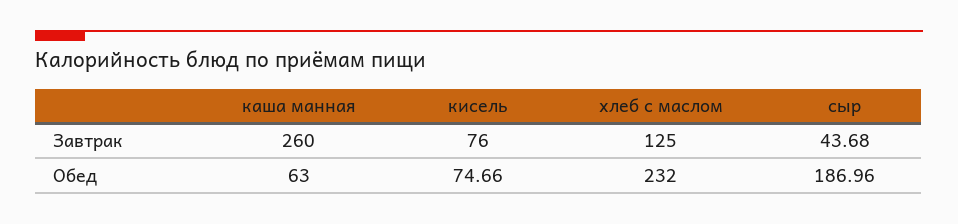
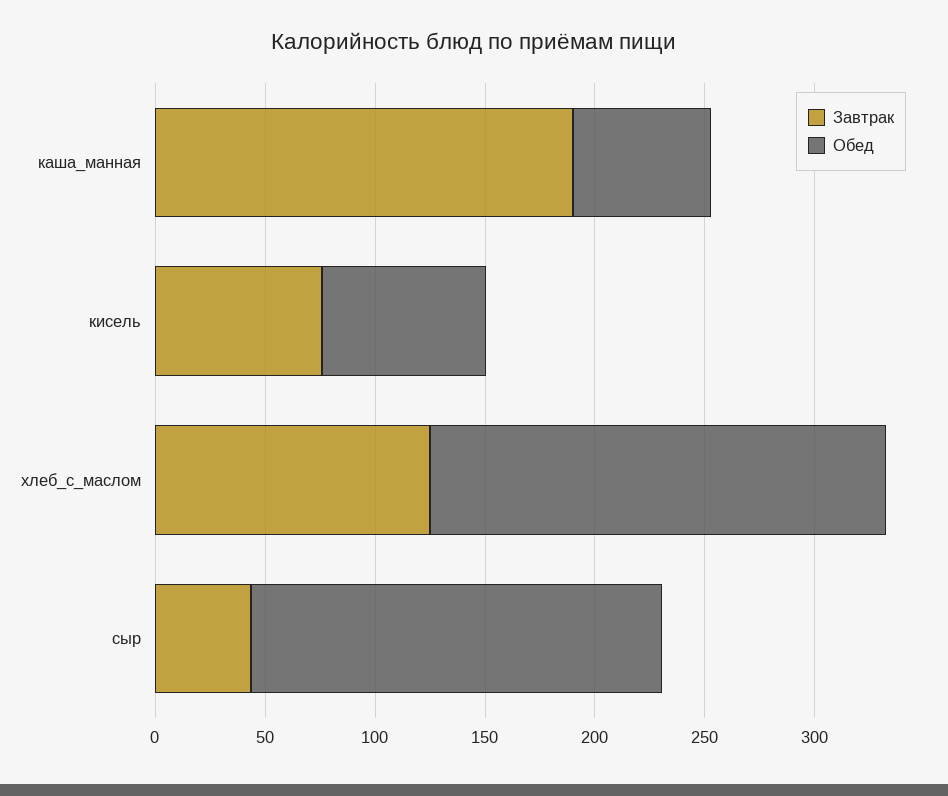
  {
    "Завтрак": {
-     "каша манная": 260,
+     "каша манная": 190,
      "кисель": 76,
      "хлеб с маслом": 125,
      "сыр": 43.68
    },
    "Обед": {
      "каша манная": 63,
      "кисель": 74.66,
-     "хлеб с маслом": 232,
+     "хлеб с маслом": 210,
      "сыр": 186.96
    }
  }

